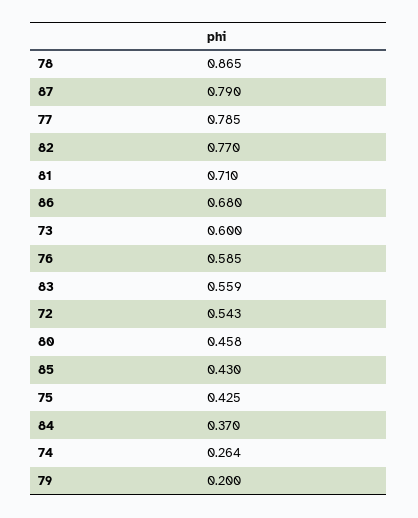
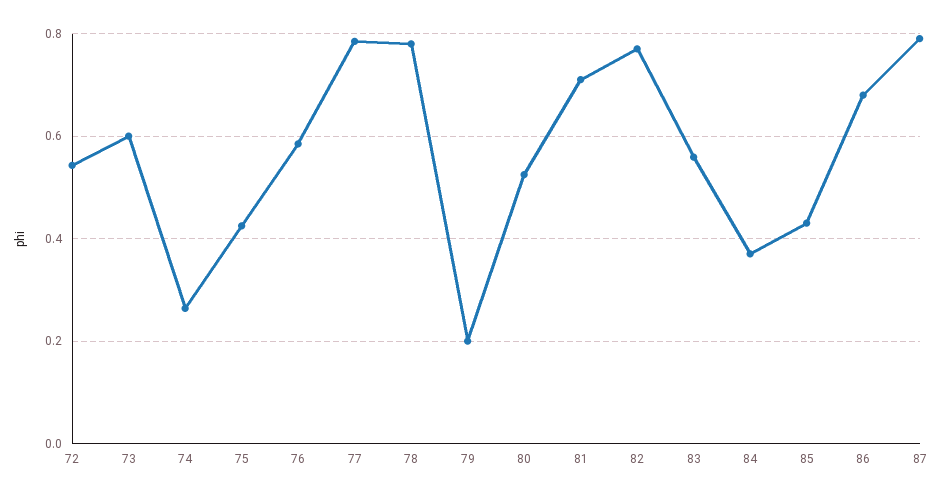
  {
-   "78": 0.865,
+   "78": 0.78,
    "87": 0.79,
    "77": 0.785,
    "82": 0.77,
    "81": 0.71,
    "86": 0.68,
    "73": 0.6,
    "76": 0.585,
    "83": 0.559,
    "72": 0.543,
-   "80": 0.458,
+   "80": 0.52,
    "85": 0.43,
    "75": 0.425,
    "84": 0.37,
    "74": 0.264,
    "79": 0.2
  }

